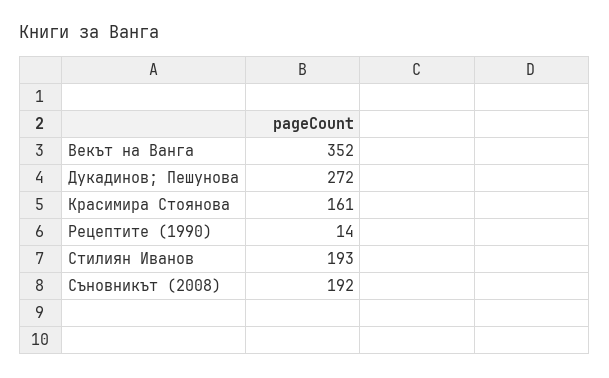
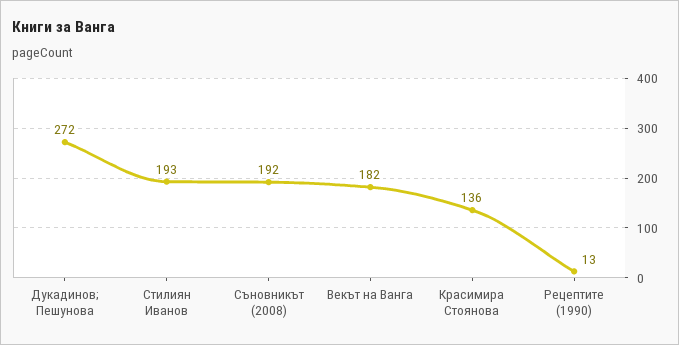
  {
-   "Векът на Ванга": 352,
+   "Векът на Ванга": 182,
    "Дукадинов; Пешунова": 272,
-   "Красимира Стоянова": 161,
+   "Красимира Стоянова": 136,
-   "Рецептите (1990)": 14,
+   "Рецептите (1990)": 13,
    "Стилиян Иванов": 193,
    "Съновникът (2008)": 192
  }

